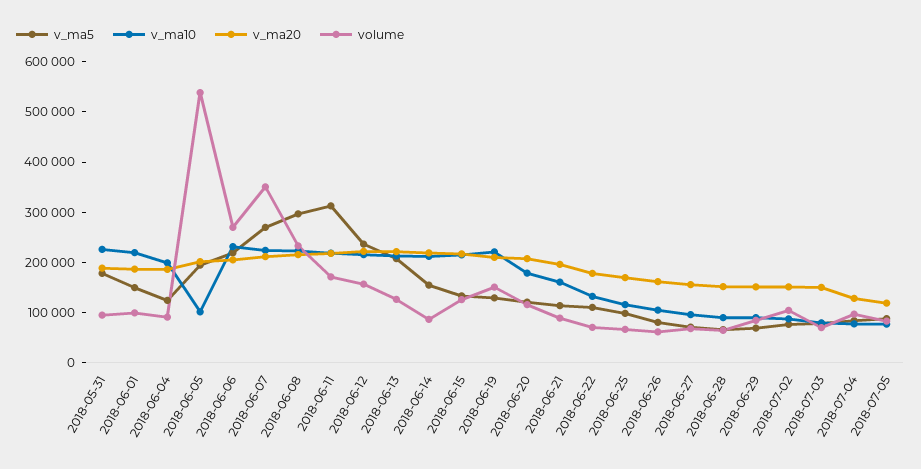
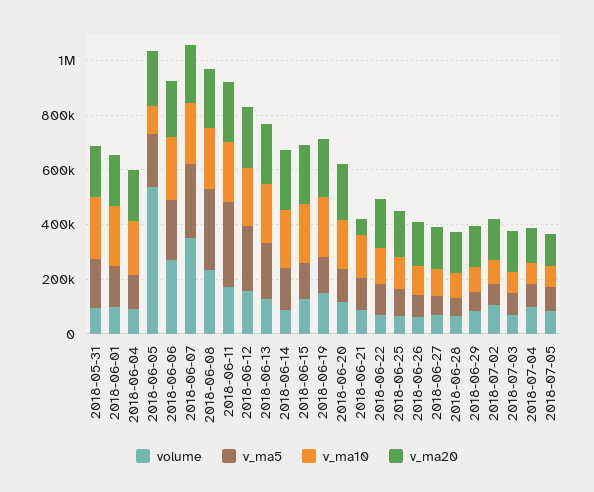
  {
    "v_ma5": {
      "2018-05-31": 180000,
      "2018-06-01": 140000,
      "2018-06-04": 120000,
      "2018-06-05": 200000,
      "2018-06-06": 220000,
      "2018-06-07": 280000,
      "2018-06-08": 300000,
      "2018-06-11": 320000,
      "2018-06-12": 240000,
      "2018-06-13": 200000,
      "2018-06-14": 160000,
      "2018-06-15": 140000,
      "2018-06-19": 120000,
      "2018-06-20": 120000,
      "2018-06-21": 120000,
      "2018-06-22": 120000,
      "2018-06-25": 100000,
      "2018-06-26": 80000,
      "2018-06-27": 80000,
      "2018-06-28": 60000,
      "2018-06-29": 60000,
      "2018-07-02": 80000,
      "2018-07-03": 80000,
      "2018-07-04": 80000,
      "2018-07-05": 80000
    },
    "v_ma10": {
      "2018-05-31": 220000,
      "2018-06-01": 220000,
      "2018-06-04": 200000,
      "2018-06-05": 100000,
      "2018-06-06": 240000,
      "2018-06-07": 220000,
      "2018-06-08": 220000,
      "2018-06-11": 220000,
      "2018-06-12": 220000,
      "2018-06-13": 220000,
      "2018-06-14": 220000,
      "2018-06-15": 220000,
      "2018-06-19": 220000,
      "2018-06-20": 180000,
      "2018-06-21": 160000,
      "2018-06-22": 140000,
      "2018-06-25": 120000,
      "2018-06-26": 100000,
      "2018-06-27": 100000,
      "2018-06-28": 100000,
      "2018-06-29": 80000,
      "2018-07-02": 80000,
      "2018-07-03": 80000,
      "2018-07-04": 80000,
      "2018-07-05": 80000
    },
    "v_ma20": {
      "2018-05-31": 180000,
      "2018-06-01": 180000,
      "2018-06-04": 180000,
      "2018-06-05": 200000,
      "2018-06-06": 200000,
      "2018-06-07": 220000,
      "2018-06-08": 220000,
      "2018-06-11": 220000,
      "2018-06-12": 220000,
      "2018-06-13": 220000,
      "2018-06-14": 220000,
      "2018-06-15": 220000,
      "2018-06-19": 220000,
      "2018-06-20": 200000,
-     "2018-06-21": 200000,
+     "2018-06-21": 50000,
      "2018-06-22": 180000,
      "2018-06-25": 160000,
      "2018-06-26": 160000,
      "2018-06-27": 160000,
      "2018-06-28": 160000,
      "2018-06-29": 160000,
      "2018-07-02": 160000,
      "2018-07-03": 160000,
      "2018-07-04": 120000,
      "2018-07-05": 120000
    },
    "volume": {
      "2018-05-31": 100000,
      "2018-06-01": 100000,
      "2018-06-04": 100000,
      "2018-06-05": 540000,
      "2018-06-06": 280000,
      "2018-06-07": 360000,
      "2018-06-08": 240000,
      "2018-06-11": 180000,
      "2018-06-12": 160000,
      "2018-06-13": 120000,
      "2018-06-14": 80000,
      "2018-06-15": 120000,
      "2018-06-19": 160000,
      "2018-06-20": 120000,
      "2018-06-21": 80000,
      "2018-06-22": 80000,
      "2018-06-25": 60000,
      "2018-06-26": 60000,
      "2018-06-27": 60000,
      "2018-06-28": 60000,
      "2018-06-29": 80000,
      "2018-07-02": 100000,
      "2018-07-03": 60000,
      "2018-07-04": 100000,
      "2018-07-05": 80000
    }
  }

